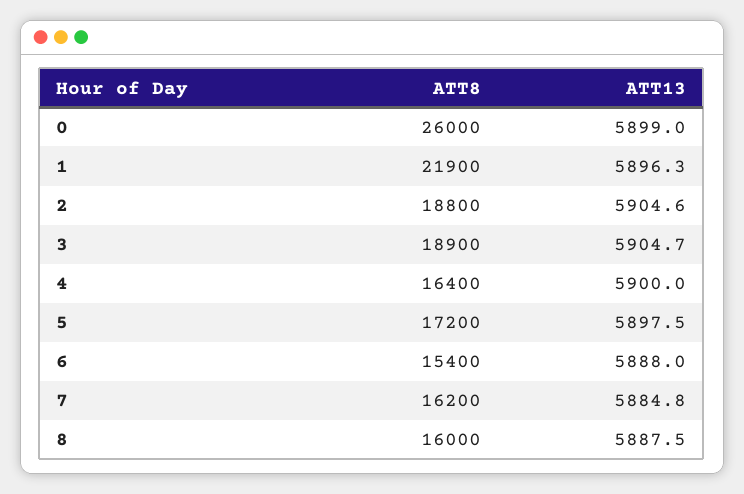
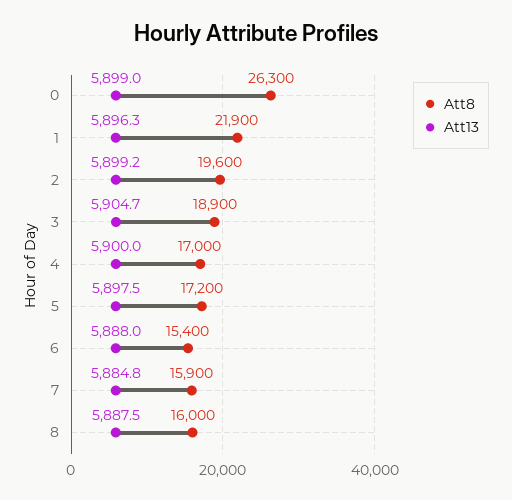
  {
    "ATT8": {
-     "0": 26000,
+     "0": 26300,
      "1": 21900,
-     "2": 18800,
+     "2": 19600,
      "3": 18900,
-     "4": 16400,
+     "4": 17000,
      "5": 17200,
      "6": 15400,
-     "7": 16200,
+     "7": 15900,
      "8": 16000
    },
    "ATT13": {
      "0": 5899,
      "1": 5896.3,
-     "2": 5904.6,
+     "2": 5899.2,
      "3": 5904.7,
      "4": 5900,
      "5": 5897.5,
      "6": 5888,
      "7": 5884.8,
      "8": 5887.5
    }
  }

